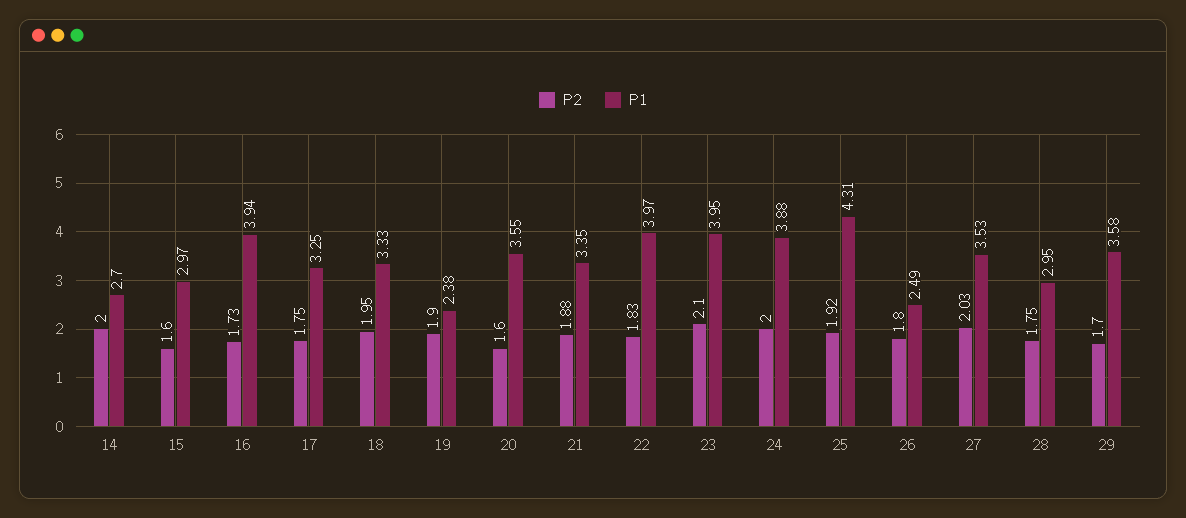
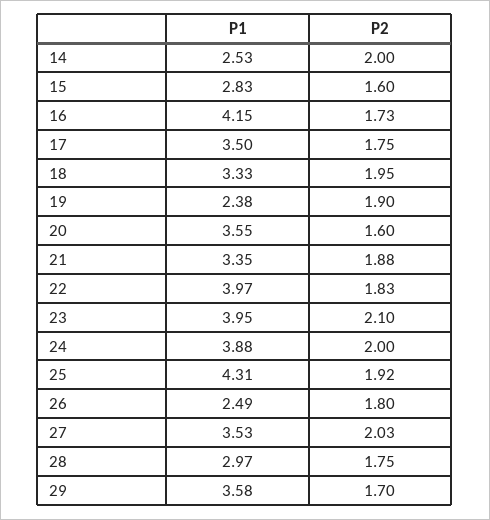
  {
    "P2": {
      "14": 2,
      "15": 1.6,
      "16": 1.73,
      "17": 1.75,
      "18": 1.95,
      "19": 1.9,
      "20": 1.6,
      "21": 1.88,
      "22": 1.83,
      "23": 2.1,
      "24": 2,
      "25": 1.92,
      "26": 1.8,
      "27": 2.03,
      "28": 1.75,
      "29": 1.7
    },
    "P1": {
-     "14": 2.7,
+     "14": 2.53,
-     "15": 2.97,
+     "15": 2.83,
-     "16": 3.94,
+     "16": 4.15,
-     "17": 3.25,
+     "17": 3.5,
      "18": 3.33,
      "19": 2.38,
      "20": 3.55,
      "21": 3.35,
      "22": 3.97,
      "23": 3.95,
      "24": 3.88,
      "25": 4.31,
      "26": 2.49,
      "27": 3.53,
-     "28": 2.95,
+     "28": 2.97,
      "29": 3.58
    }
  }

